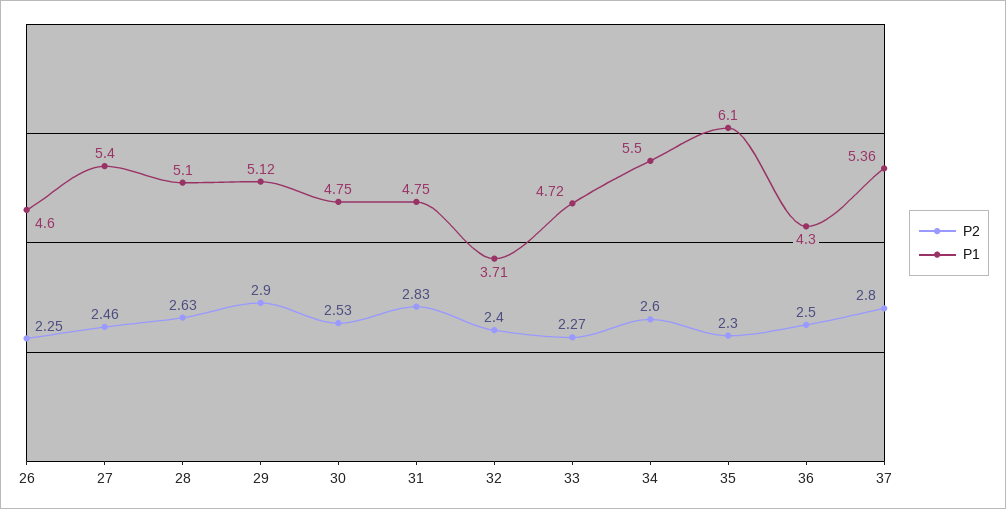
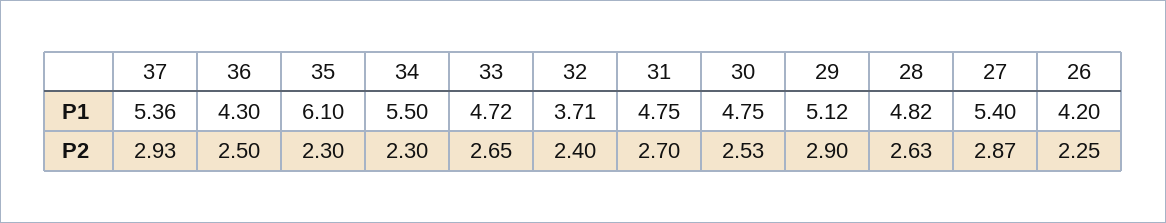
  {
    "P2": {
      "26": 2.25,
-     "27": 2.46,
+     "27": 2.87,
      "28": 2.63,
      "29": 2.9,
      "30": 2.53,
-     "31": 2.83,
+     "31": 2.7,
      "32": 2.4,
-     "33": 2.27,
+     "33": 2.65,
-     "34": 2.6,
+     "34": 2.3,
      "35": 2.3,
      "36": 2.5,
-     "37": 2.8
+     "37": 2.93
    },
    "P1": {
-     "26": 4.6,
+     "26": 4.2,
      "27": 5.4,
-     "28": 5.1,
+     "28": 4.82,
      "29": 5.12,
      "30": 4.75,
      "31": 4.75,
      "32": 3.71,
      "33": 4.72,
      "34": 5.5,
      "35": 6.1,
      "36": 4.3,
      "37": 5.36
    }
  }

